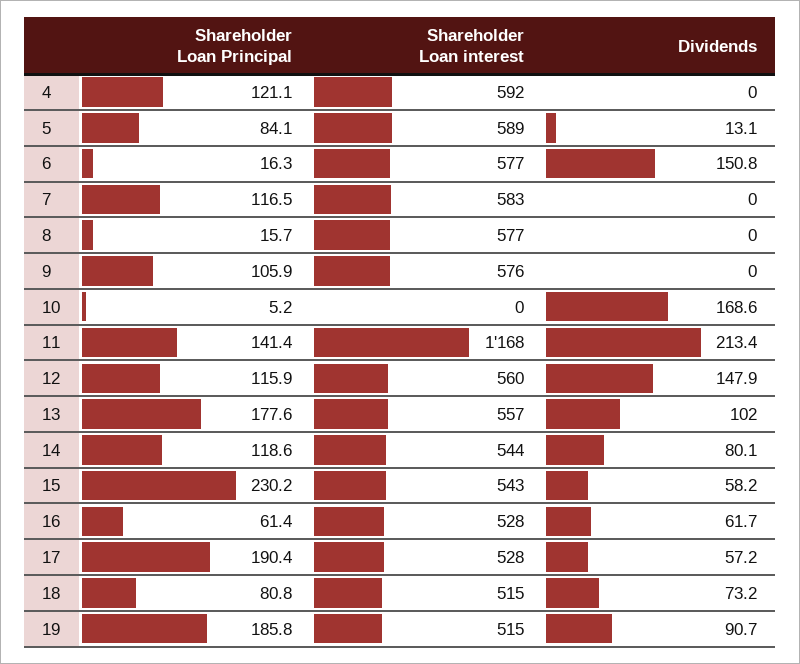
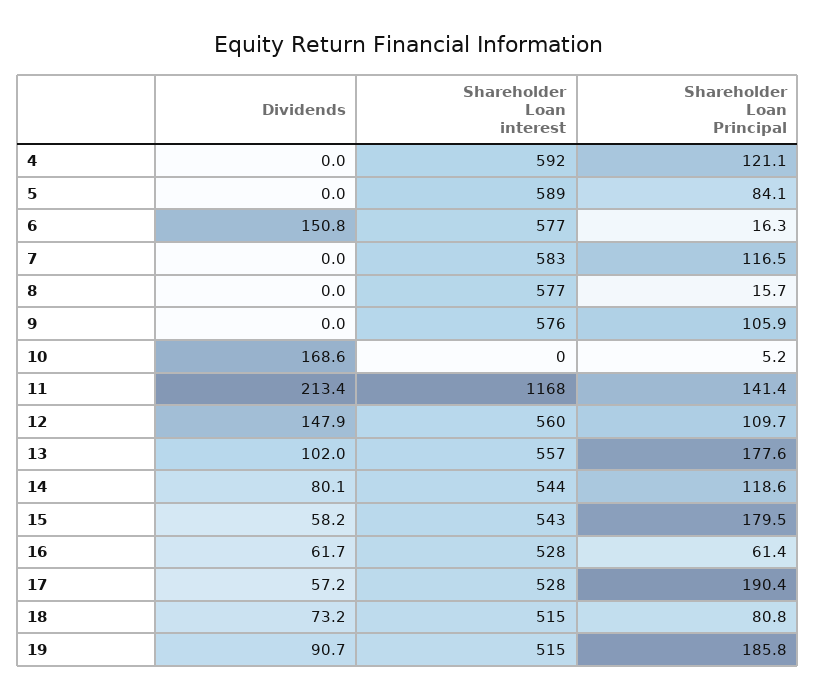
  {
    "Shareholder Loan Principal": {
      "4": 121.1,
      "5": 84.1,
      "6": 16.3,
      "7": 116.5,
      "8": 15.7,
      "9": 105.9,
      "10": 5.2,
      "11": 141.4,
-     "12": 115.9,
+     "12": 109.7,
      "13": 177.6,
      "14": 118.6,
-     "15": 230.2,
+     "15": 179.5,
      "16": 61.4,
      "17": 190.4,
      "18": 80.8,
      "19": 185.8
    },
    "Shareholder Loan interest": {
      "4": 592,
      "5": 589,
      "6": 577,
      "7": 583,
      "8": 577,
      "9": 576,
      "10": 0,
      "11": 1168,
      "12": 560,
      "13": 557,
      "14": 544,
      "15": 543,
      "16": 528,
      "17": 528,
      "18": 515,
      "19": 515
    },
    "Dividends": {
      "4": 0,
-     "5": 13.1,
+     "5": 0,
      "6": 150.8,
      "7": 0,
      "8": 0,
      "9": 0,
      "10": 168.6,
      "11": 213.4,
      "12": 147.9,
      "13": 102,
      "14": 80.1,
      "15": 58.2,
      "16": 61.7,
      "17": 57.2,
      "18": 73.2,
      "19": 90.7
    }
  }

